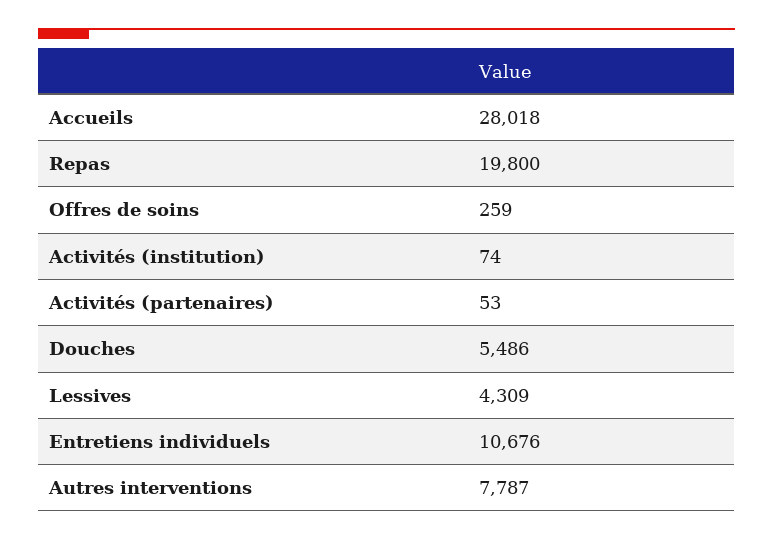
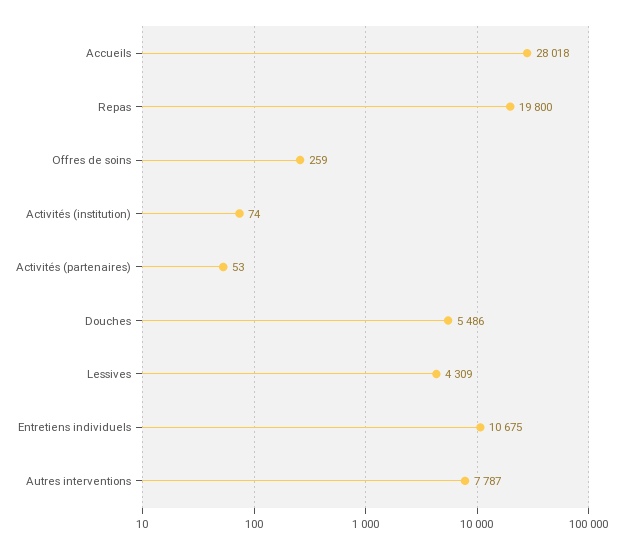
  {
    "Accueils": 28018,
    "Repas": 19800,
    "Offres de soins": 259,
    "Activités (institution)": 74,
    "Activités (partenaires)": 53,
    "Douches": 5486,
    "Lessives": 4309,
-   "Entretiens individuels": 10676,
+   "Entretiens individuels": 10675,
    "Autres interventions": 7787
  }

